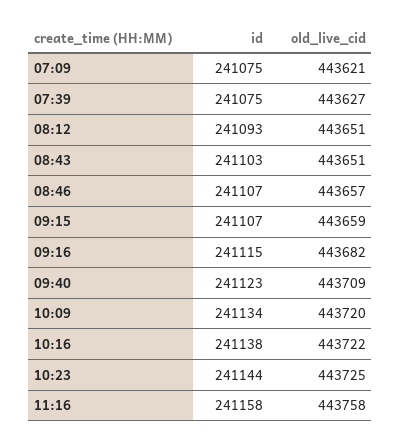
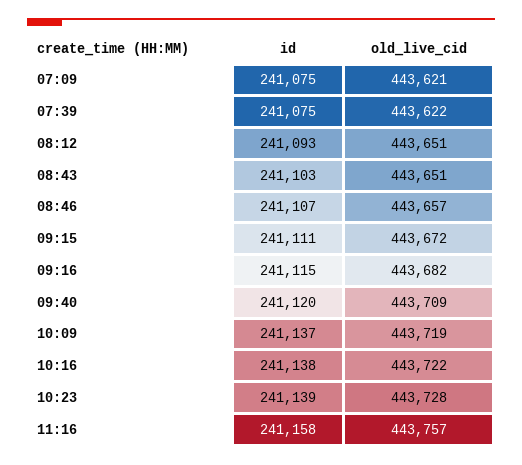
  {
    "id": {
      "07:09": 241075,
      "07:39": 241075,
      "08:12": 241093,
      "08:43": 241103,
      "08:46": 241107,
-     "09:15": 241107,
+     "09:15": 241111,
      "09:16": 241115,
-     "09:40": 241123,
+     "09:40": 241120,
-     "10:09": 241134,
+     "10:09": 241137,
      "10:16": 241138,
-     "10:23": 241144,
+     "10:23": 241139,
      "11:16": 241158
    },
    "old_live_cid": {
      "07:09": 443621,
-     "07:39": 443627,
+     "07:39": 443622,
      "08:12": 443651,
      "08:43": 443651,
      "08:46": 443657,
-     "09:15": 443659,
+     "09:15": 443672,
      "09:16": 443682,
      "09:40": 443709,
-     "10:09": 443720,
+     "10:09": 443719,
      "10:16": 443722,
-     "10:23": 443725,
+     "10:23": 443728,
-     "11:16": 443758
+     "11:16": 443757
    }
  }

